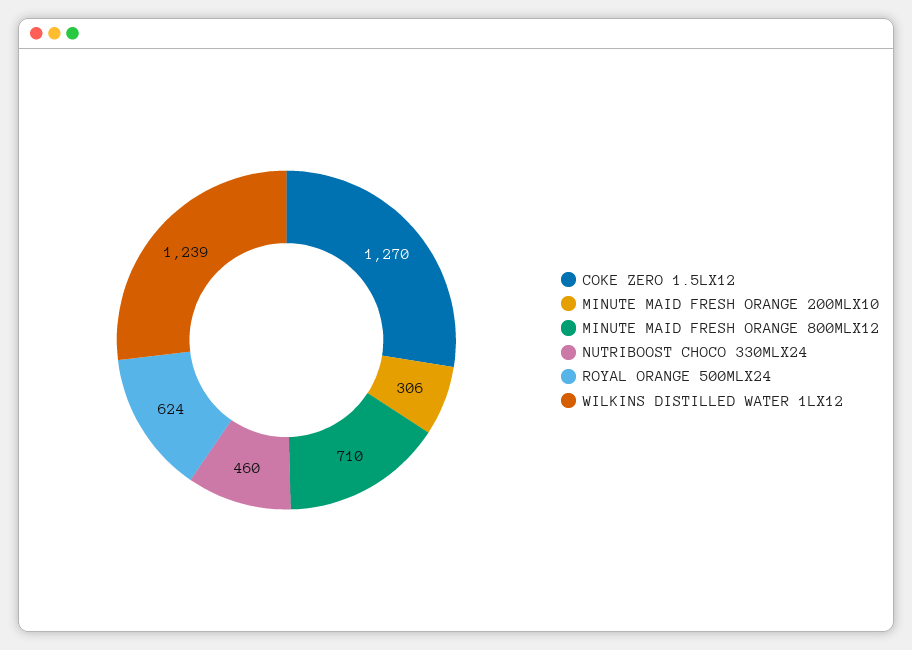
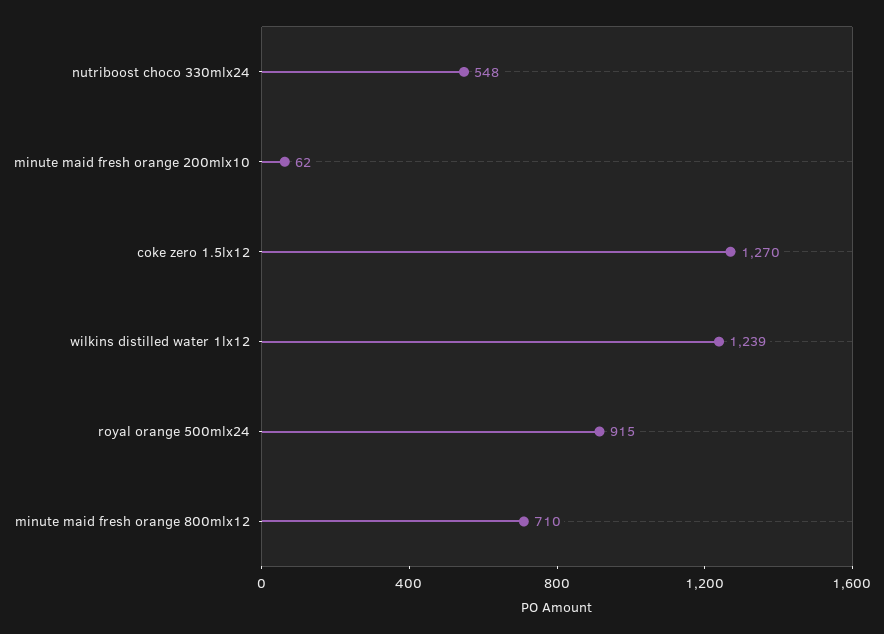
  {
    "COKE ZERO 1.5LX12": 1270,
-   "MINUTE MAID FRESH ORANGE 200MLX10": 306,
+   "MINUTE MAID FRESH ORANGE 200MLX10": 62,
    "MINUTE MAID FRESH ORANGE 800MLX12": 710,
-   "NUTRIBOOST CHOCO 330MLX24": 460,
+   "NUTRIBOOST CHOCO 330MLX24": 548,
-   "ROYAL ORANGE 500MLX24": 624,
+   "ROYAL ORANGE 500MLX24": 915,
    "WILKINS DISTILLED WATER 1LX12": 1239
  }

